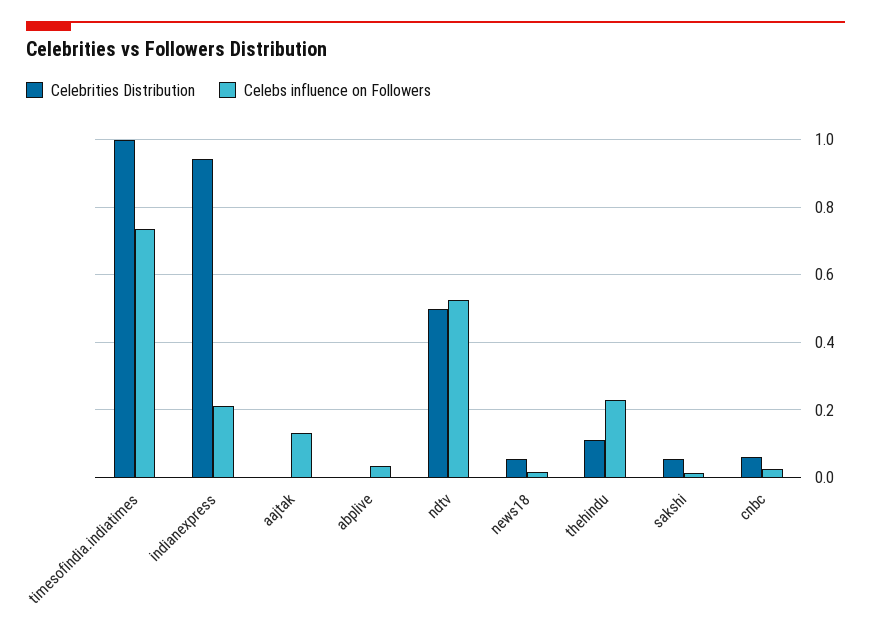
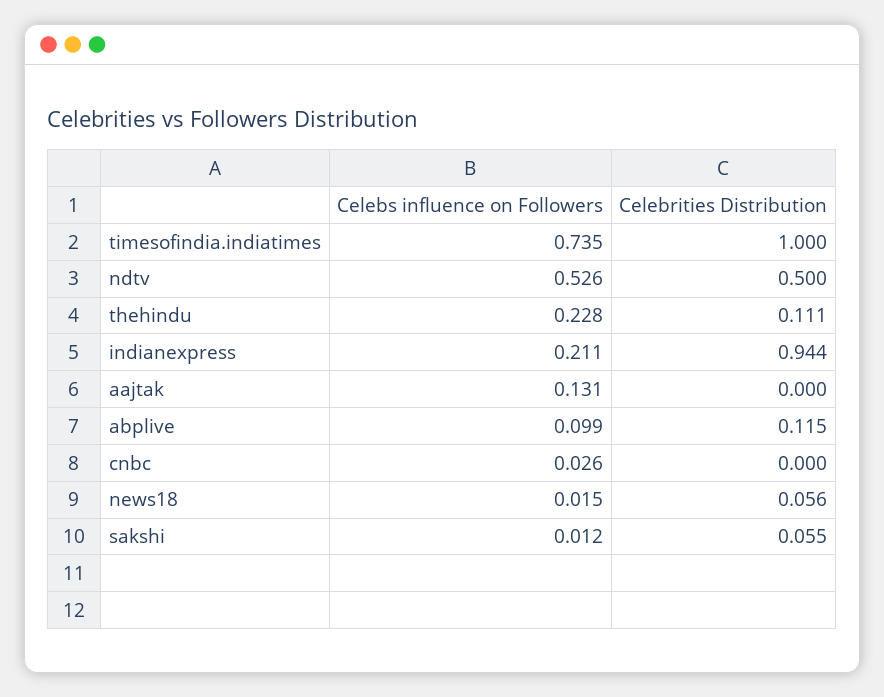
  {
    "Celebrities Distribution": {
      "timesofindia.indiatimes": 1,
      "indianexpress": 0.944,
      "aajtak": 0,
-     "abplive": 0,
+     "abplive": 0.115,
      "ndtv": 0.5,
      "news18": 0.056,
      "thehindu": 0.111,
      "sakshi": 0.055,
-     "cnbc": 0.06
+     "cnbc": 0
    },
    "Celebs influence on Followers": {
      "timesofindia.indiatimes": 0.735,
      "indianexpress": 0.211,
      "aajtak": 0.131,
-     "abplive": 0.04,
+     "abplive": 0.099,
      "ndtv": 0.526,
      "news18": 0.015,
      "thehindu": 0.228,
      "sakshi": 0.012,
      "cnbc": 0.026
    }
  }

